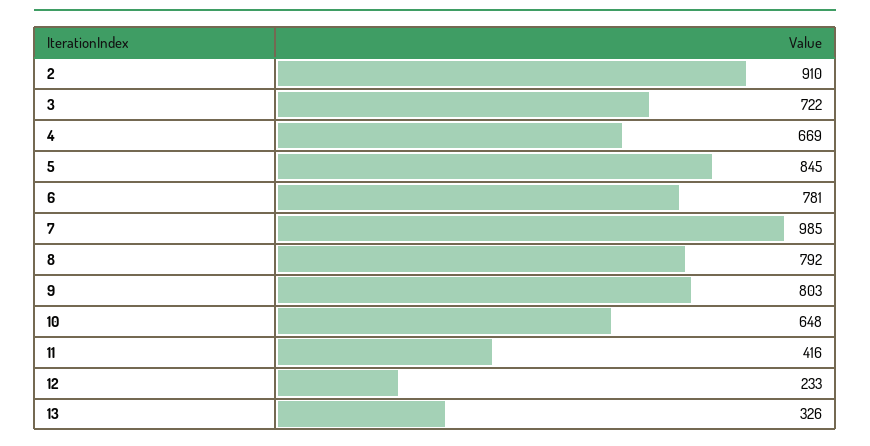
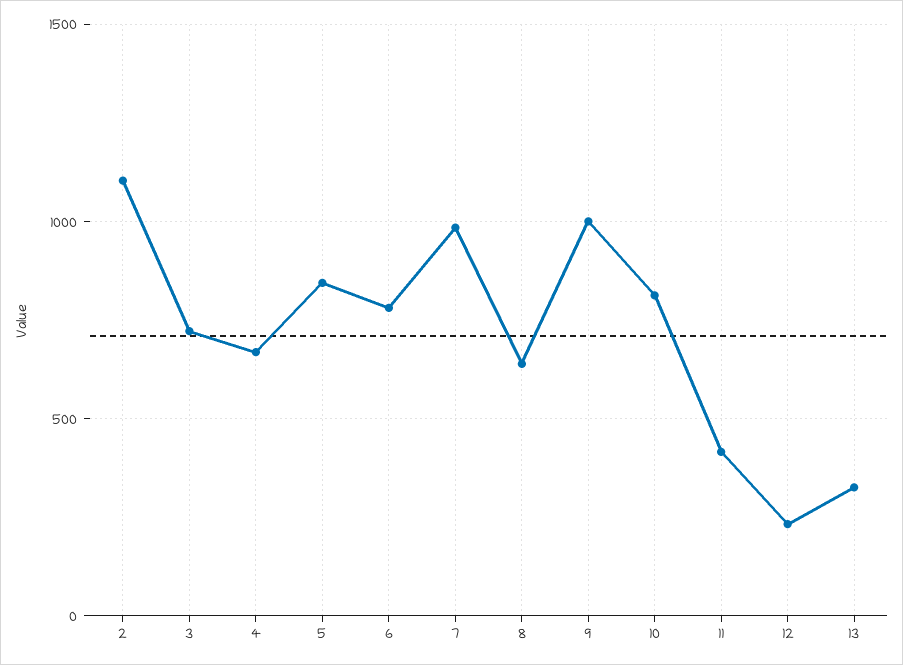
  {
-   "2": 910,
+   "2": 1100,
    "3": 722,
    "4": 669,
    "5": 845,
    "6": 781,
    "7": 985,
-   "8": 792,
+   "8": 650,
-   "9": 803,
+   "9": 1000,
-   "10": 648,
+   "10": 800,
    "11": 416,
    "12": 233,
    "13": 326
  }

